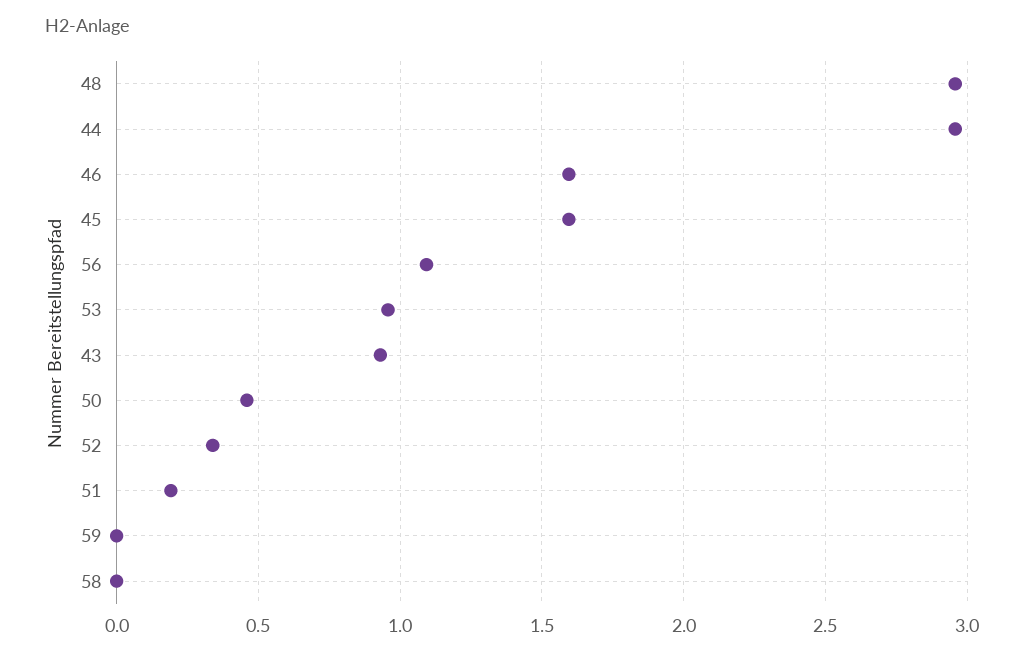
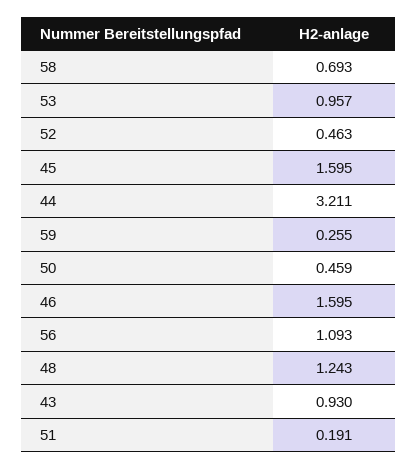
  {
-   "48": 2.95,
+   "48": 1.243,
-   "44": 2.95,
+   "44": 3.211,
    "46": 1.595,
    "45": 1.595,
    "56": 1.093,
    "53": 0.957,
    "43": 0.93,
    "50": 0.459,
-   "52": 0.35,
+   "52": 0.463,
    "51": 0.191,
-   "59": 0,
+   "59": 0.255,
-   "58": 0
+   "58": 0.693
  }

